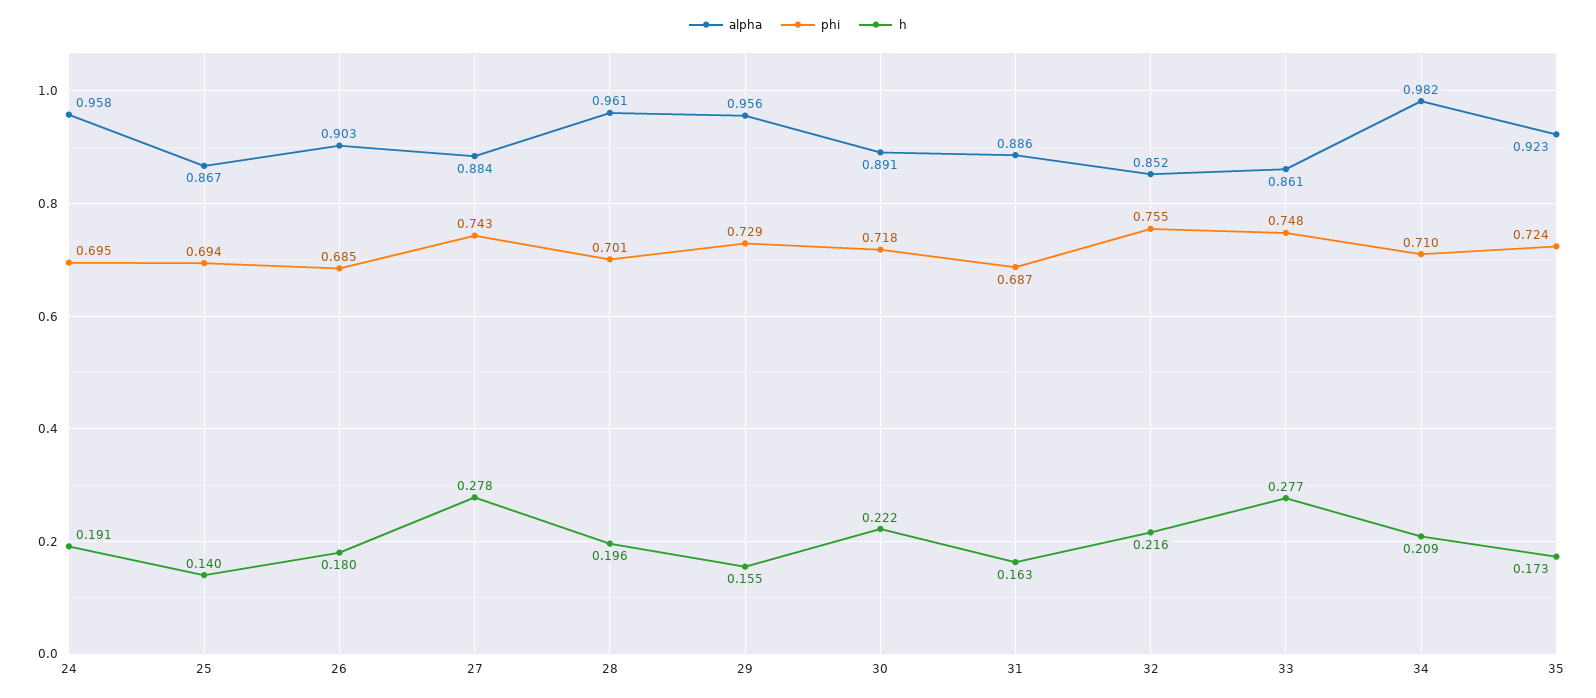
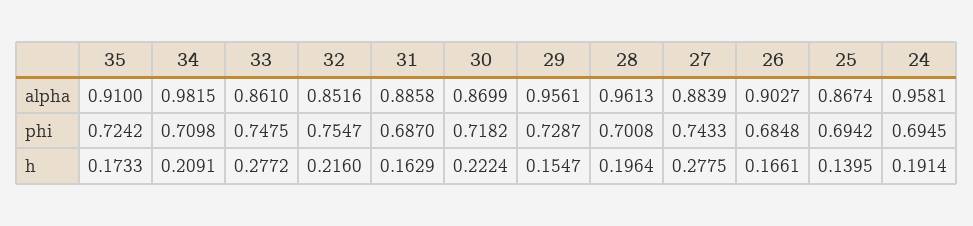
  {
    "alpha": {
      "24": 0.9581,
      "25": 0.8674,
      "26": 0.9027,
      "27": 0.8839,
      "28": 0.9613,
      "29": 0.9561,
-     "30": 0.891,
+     "30": 0.8699,
      "31": 0.8858,
      "32": 0.8516,
      "33": 0.861,
      "34": 0.9815,
-     "35": 0.923
+     "35": 0.91
    },
    "phi": {
      "24": 0.6945,
      "25": 0.6942,
      "26": 0.6848,
      "27": 0.7433,
      "28": 0.7008,
      "29": 0.7287,
      "30": 0.7182,
      "31": 0.687,
      "32": 0.7547,
      "33": 0.7475,
      "34": 0.7098,
      "35": 0.7242
    },
    "h": {
      "24": 0.1914,
      "25": 0.1395,
-     "26": 0.18,
+     "26": 0.1661,
      "27": 0.2775,
      "28": 0.1964,
      "29": 0.1547,
      "30": 0.2224,
      "31": 0.1629,
      "32": 0.216,
      "33": 0.2772,
      "34": 0.2091,
      "35": 0.1733
    }
  }

